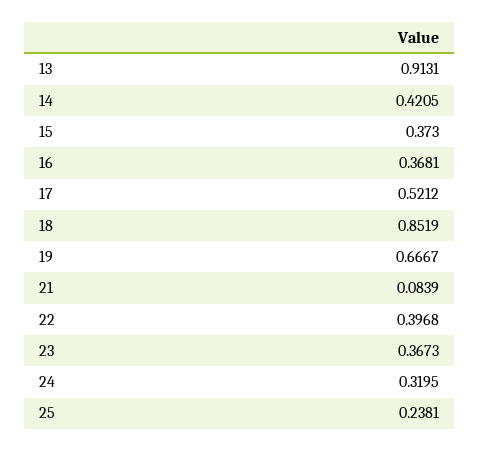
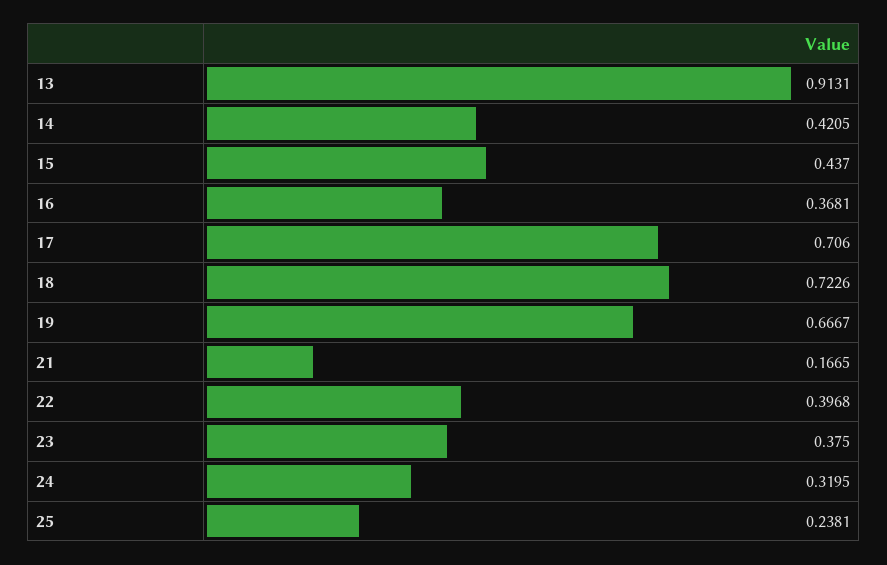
  {
    "13": 0.9131,
    "14": 0.4205,
-   "15": 0.373,
+   "15": 0.437,
    "16": 0.3681,
-   "17": 0.5212,
+   "17": 0.706,
-   "18": 0.8519,
+   "18": 0.7226,
    "19": 0.6667,
-   "21": 0.0839,
+   "21": 0.1665,
    "22": 0.3968,
-   "23": 0.3673,
+   "23": 0.375,
    "24": 0.3195,
    "25": 0.2381
  }

